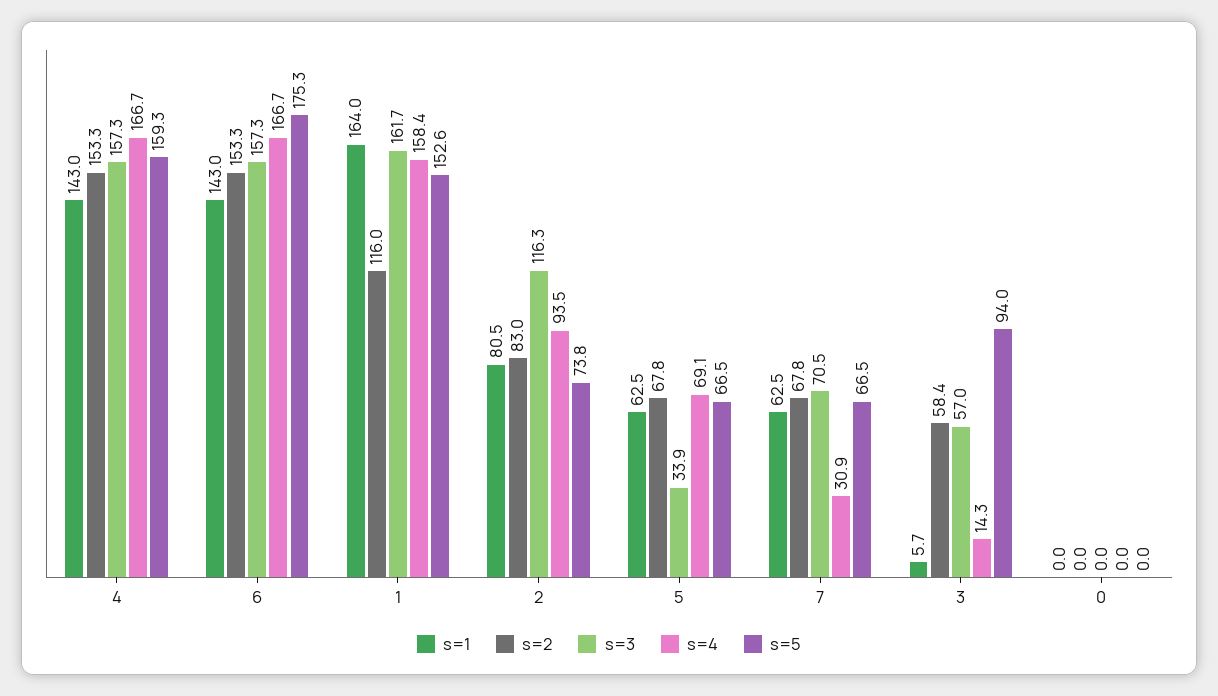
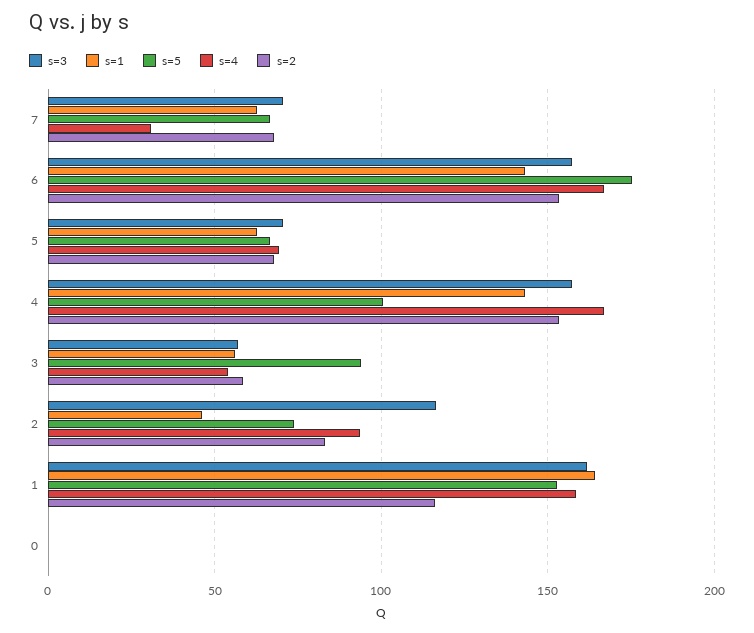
  {
    "s=1": {
      "4": 143,
      "6": 143,
      "1": 164,
-     "2": 80.5,
+     "2": 45,
      "5": 62.5,
      "7": 62.5,
-     "3": 5.7,
+     "3": 55,
      "0": 0
    },
    "s=2": {
      "4": 153.3,
      "6": 153.3,
      "1": 116,
      "2": 83,
      "5": 67.8,
      "7": 67.8,
      "3": 58.4,
      "0": 0
    },
    "s=3": {
      "4": 157.3,
      "6": 157.3,
      "1": 161.7,
      "2": 116.3,
-     "5": 33.9,
+     "5": 70,
      "7": 70.5,
      "3": 57,
      "0": 0
    },
    "s=4": {
      "4": 166.7,
      "6": 166.7,
      "1": 158.4,
      "2": 93.5,
      "5": 69.1,
      "7": 30.9,
-     "3": 14.3,
+     "3": 55,
      "0": 0
    },
    "s=5": {
-     "4": 159.3,
+     "4": 100,
      "6": 175.3,
      "1": 152.6,
      "2": 73.8,
      "5": 66.5,
      "7": 66.5,
      "3": 94,
      "0": 0
    }
  }

